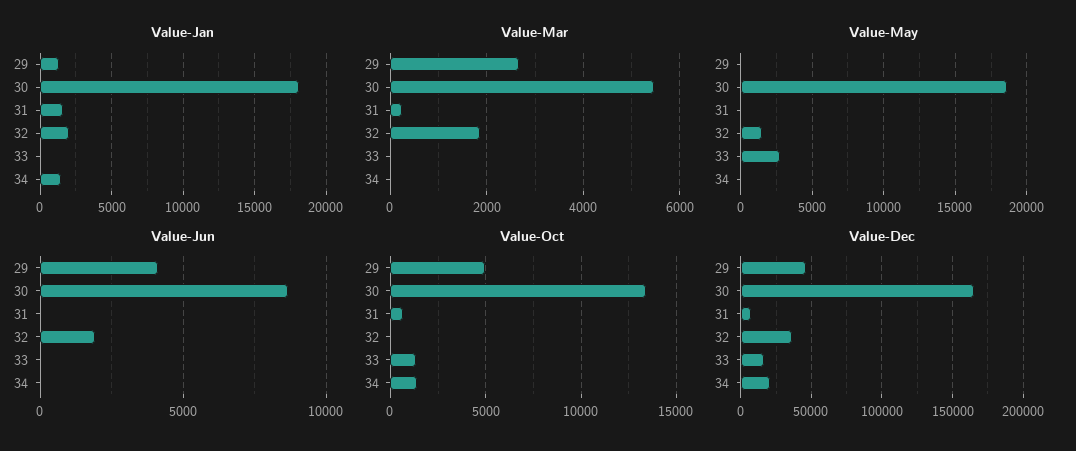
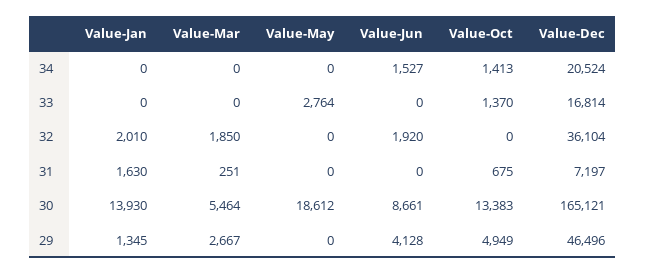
  {
    "Value-Jan": {
      "29": 1345,
-     "30": 18000,
+     "30": 13930,
      "31": 1630,
      "32": 2010,
      "33": 0,
-     "34": 1500
+     "34": 0
    },
    "Value-Mar": {
      "29": 2667,
      "30": 5464,
      "31": 251,
      "32": 1850,
      "33": 0,
      "34": 0
    },
    "Value-May": {
      "29": 0,
      "30": 18612,
      "31": 0,
-     "32": 1500,
+     "32": 0,
      "33": 2764,
      "34": 0
    },
    "Value-Jun": {
      "29": 4128,
      "30": 8661,
      "31": 0,
      "32": 1920,
      "33": 0,
-     "34": 0
+     "34": 1527
    },
    "Value-Oct": {
      "29": 4949,
      "30": 13383,
      "31": 675,
      "32": 0,
      "33": 1370,
      "34": 1413
    },
    "Value-Dec": {
      "29": 46496,
      "30": 165121,
      "31": 7197,
      "32": 36104,
      "33": 16814,
      "34": 20524
    }
  }

